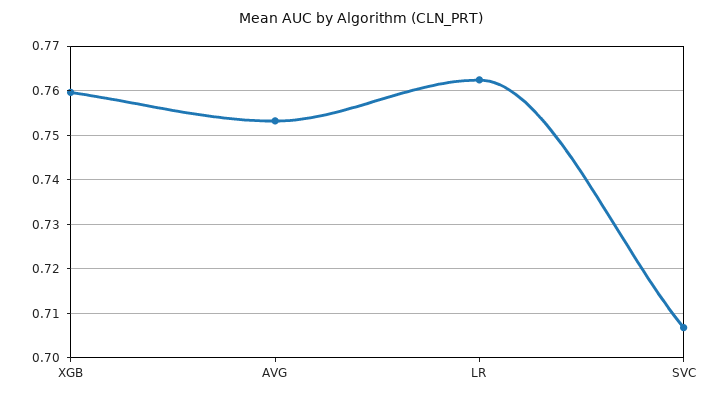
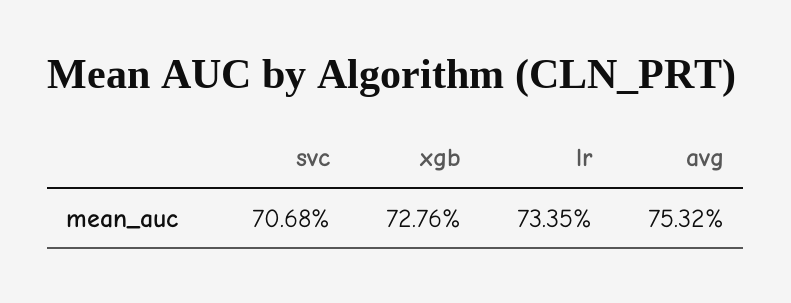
  {
-   "XGB": 0.76,
+   "XGB": 0.7276,
    "AVG": 0.7532,
-   "LR": 0.762,
+   "LR": 0.7335,
    "SVC": 0.7068
  }

